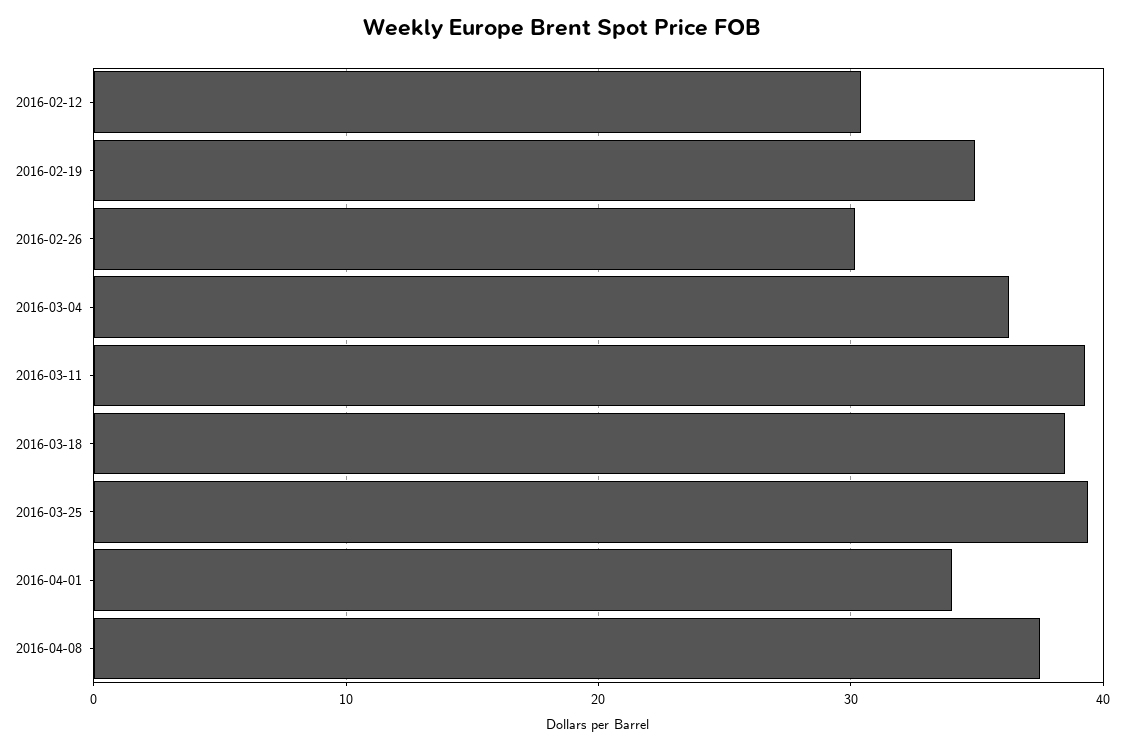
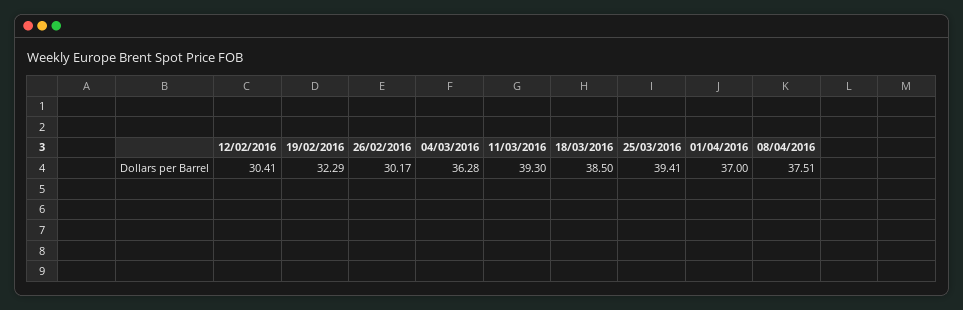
  {
    "2016-02-12": 30.41,
-   "2016-02-19": 35,
+   "2016-02-19": 32.29,
    "2016-02-26": 30.17,
    "2016-03-04": 36.28,
    "2016-03-11": 39.3,
    "2016-03-18": 38.5,
    "2016-03-25": 39.41,
-   "2016-04-01": 34,
+   "2016-04-01": 37,
    "2016-04-08": 37.51
  }

